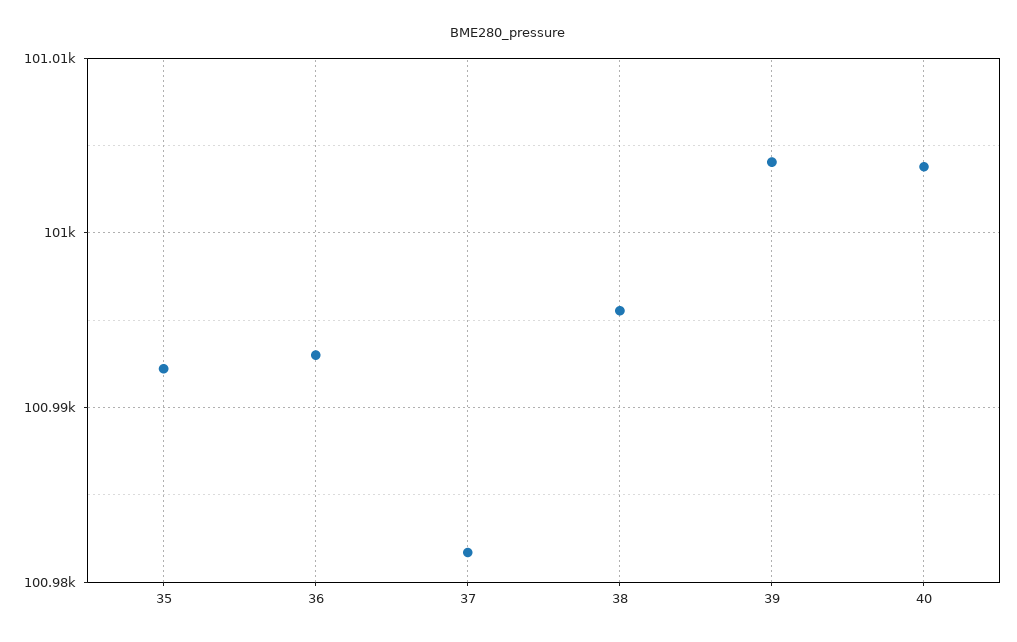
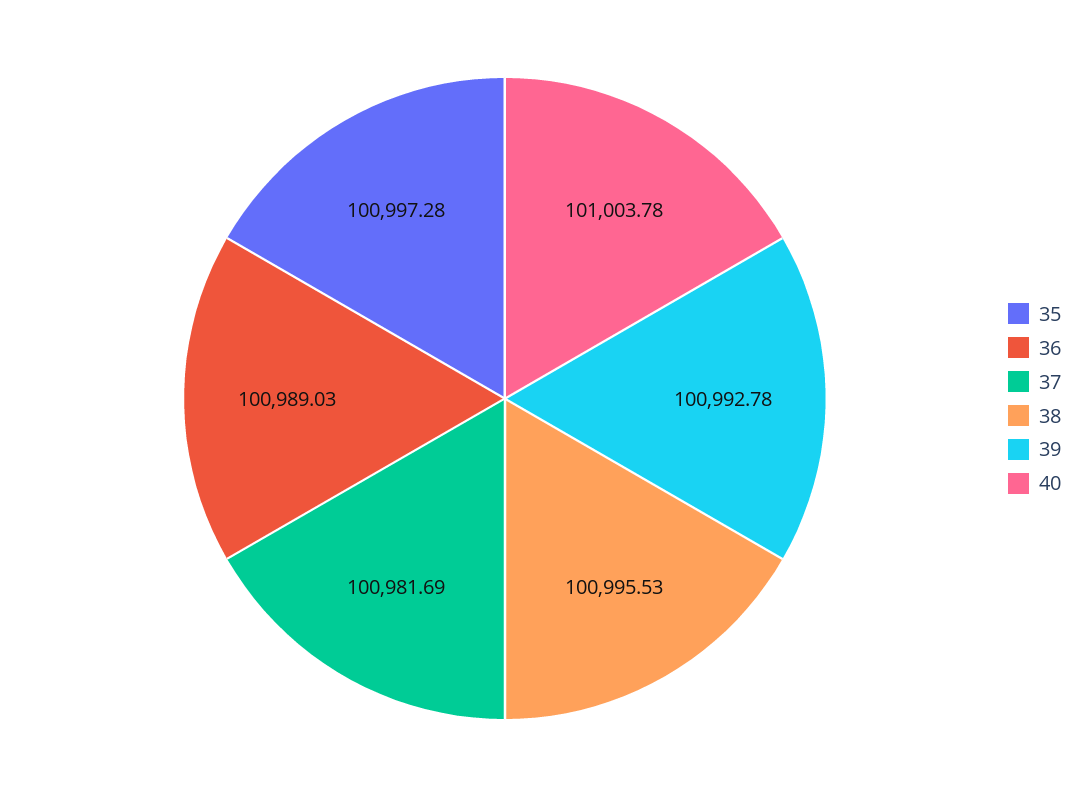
  {
-   "35": 100992,
+   "35": 100997.28,
-   "36": 100993,
+   "36": 100989.03,
    "37": 100981.69,
    "38": 100995.53,
-   "39": 101004,
+   "39": 100992.78,
    "40": 101003.78
  }

